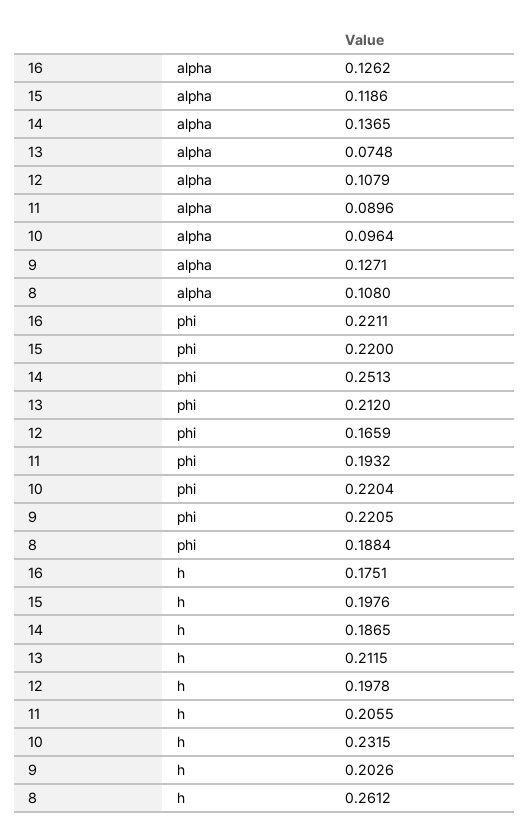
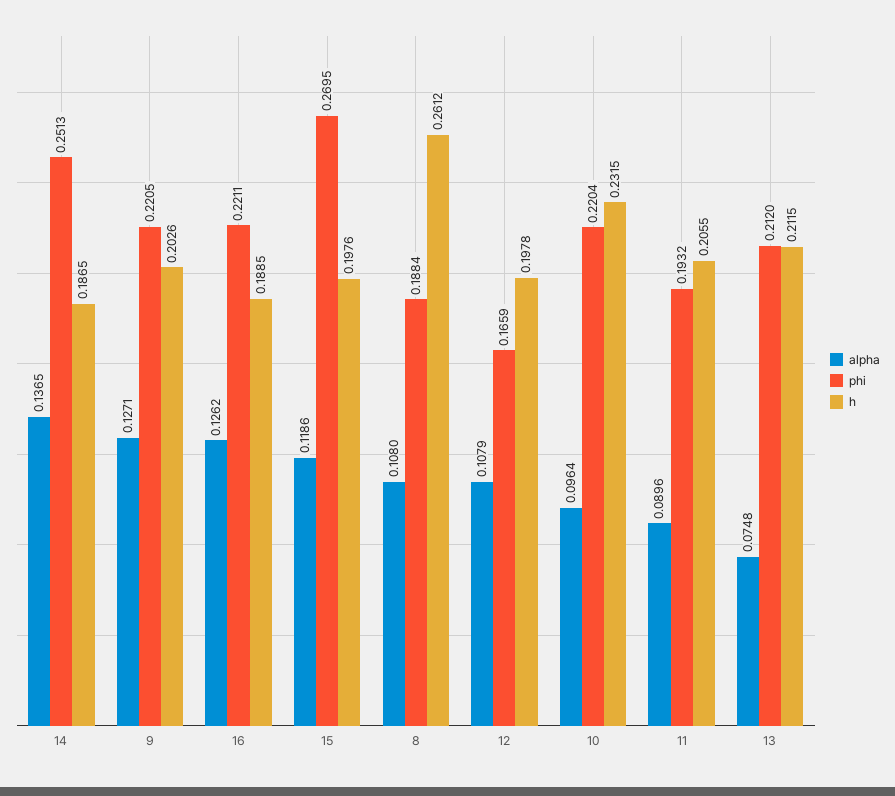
  {
    "alpha": {
      "16": 0.1262,
      "15": 0.1186,
      "14": 0.1365,
      "13": 0.0748,
      "12": 0.1079,
      "11": 0.0896,
      "10": 0.0964,
      "9": 0.1271,
      "8": 0.108
    },
    "phi": {
      "16": 0.2211,
-     "15": 0.22,
+     "15": 0.2695,
      "14": 0.2513,
      "13": 0.212,
      "12": 0.1659,
      "11": 0.1932,
      "10": 0.2204,
      "9": 0.2205,
      "8": 0.1884
    },
    "h": {
-     "16": 0.1751,
+     "16": 0.1885,
      "15": 0.1976,
      "14": 0.1865,
      "13": 0.2115,
      "12": 0.1978,
      "11": 0.2055,
      "10": 0.2315,
      "9": 0.2026,
      "8": 0.2612
    }
  }

